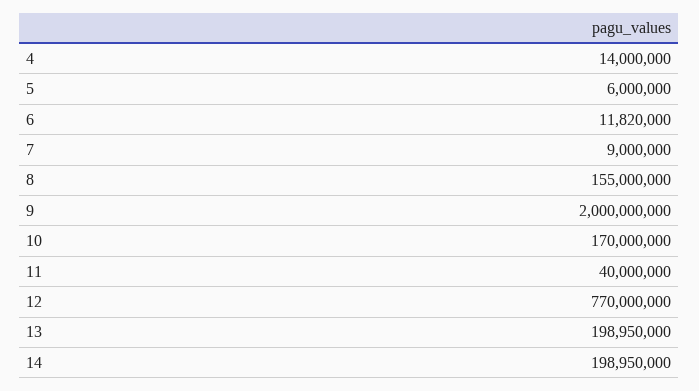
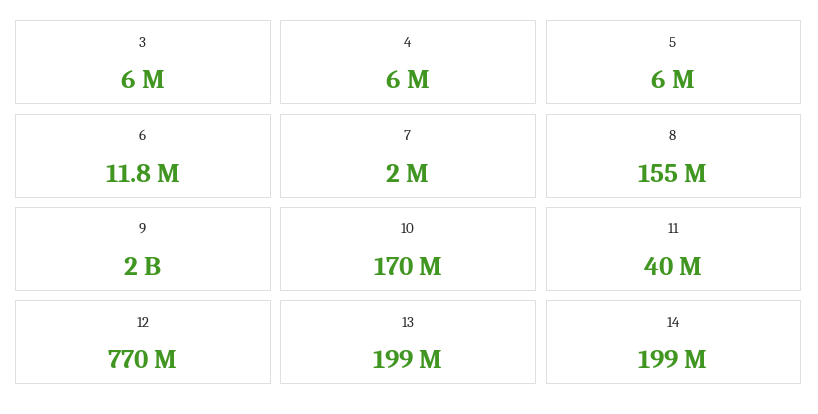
  {
-   "4": 14000000,
+   "4": 6000000,
    "5": 6000000,
    "6": 11820000,
-   "7": 9000000,
+   "7": 2000000,
    "8": 155000000,
    "9": 2000000000,
    "10": 170000000,
    "11": 40000000,
    "12": 770000000,
    "13": 198950000,
-   "14": 198950000
+   "14": 198950000,
+   "3": 6000000
  }

